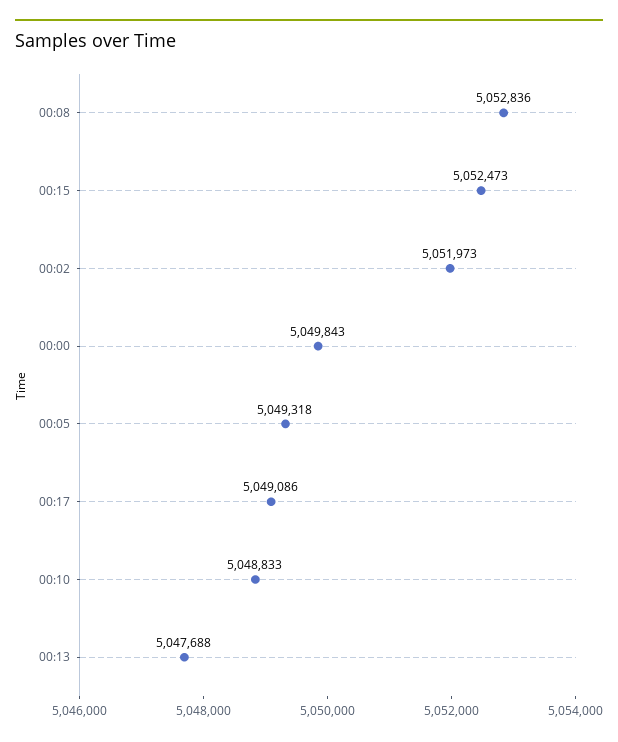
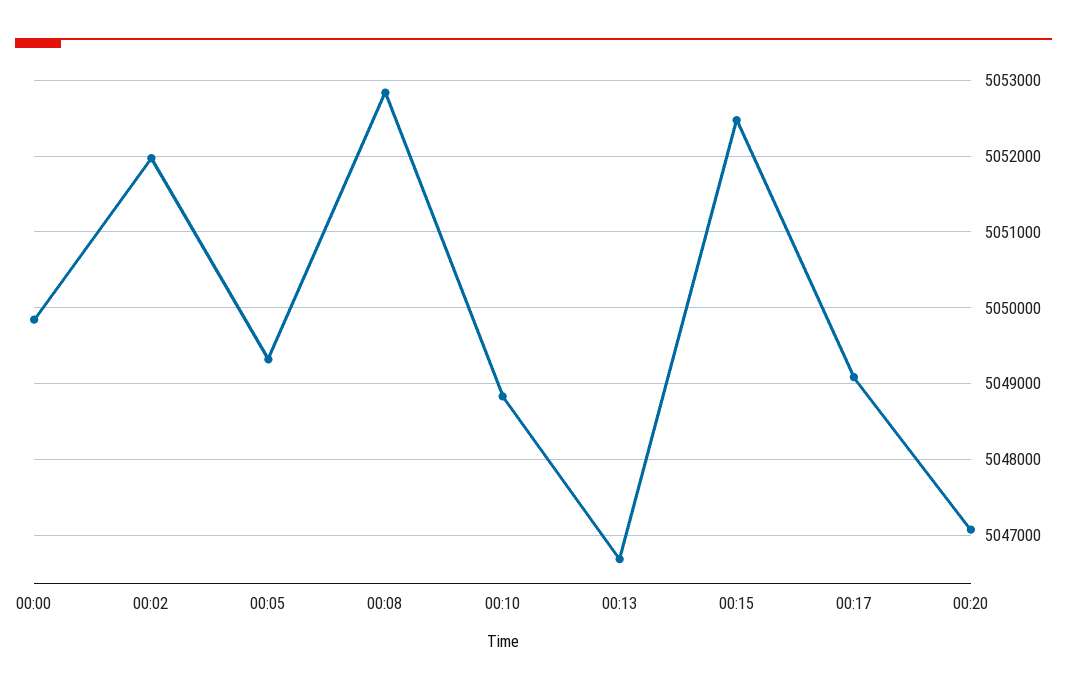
  {
    "00:08": 5052836,
    "00:15": 5052473,
    "00:02": 5051973,
    "00:00": 5049843,
    "00:05": 5049318,
    "00:17": 5049086,
    "00:10": 5048833,
-   "00:13": 5047688
+   "00:13": 5046700,
+   "00:20": 5047100
  }

